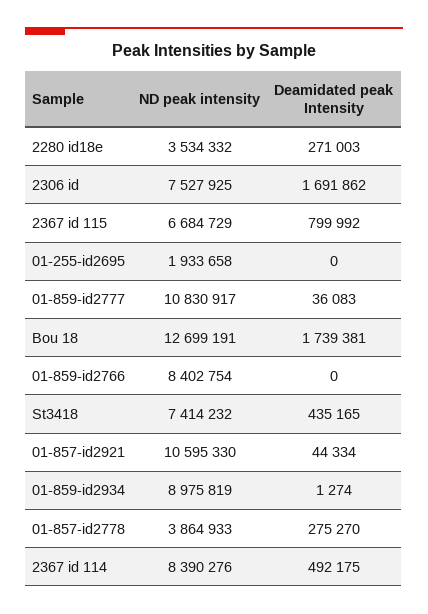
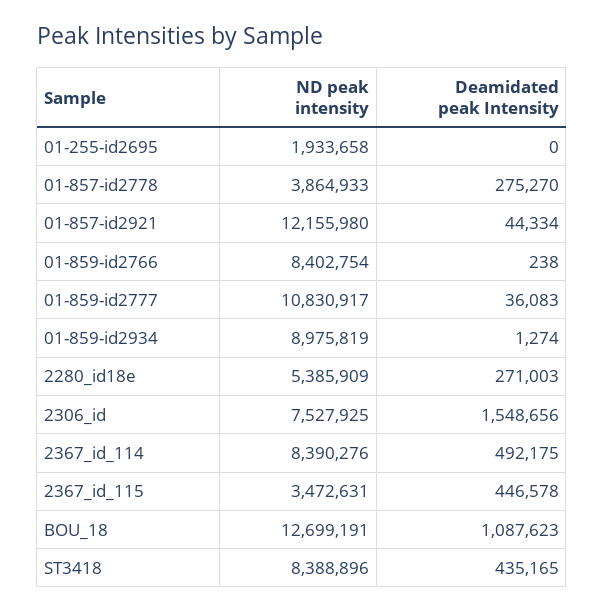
  {
    "ND peak intensity": {
-     "2280 id18e": 3534332,
+     "2280 id18e": 5385909,
      "2306 id": 7527925,
-     "2367 id 115": 6684729,
+     "2367 id 115": 3472631,
      "01-255-id2695": 1933658,
      "01-859-id2777": 10830917,
      "Bou 18": 12699191,
      "01-859-id2766": 8402754,
-     "St3418": 7414232,
+     "St3418": 8388896,
-     "01-857-id2921": 10595330,
+     "01-857-id2921": 12155980,
      "01-859-id2934": 8975819,
      "01-857-id2778": 3864933,
      "2367 id 114": 8390276
    },
    "Deamidated peak Intensity": {
      "2280 id18e": 271003,
-     "2306 id": 1691862,
+     "2306 id": 1548656,
-     "2367 id 115": 799992,
+     "2367 id 115": 446578,
      "01-255-id2695": 0,
      "01-859-id2777": 36083,
-     "Bou 18": 1739381,
+     "Bou 18": 1087623,
-     "01-859-id2766": 0,
+     "01-859-id2766": 238,
      "St3418": 435165,
      "01-857-id2921": 44334,
      "01-859-id2934": 1274,
      "01-857-id2778": 275270,
      "2367 id 114": 492175
    }
  }

